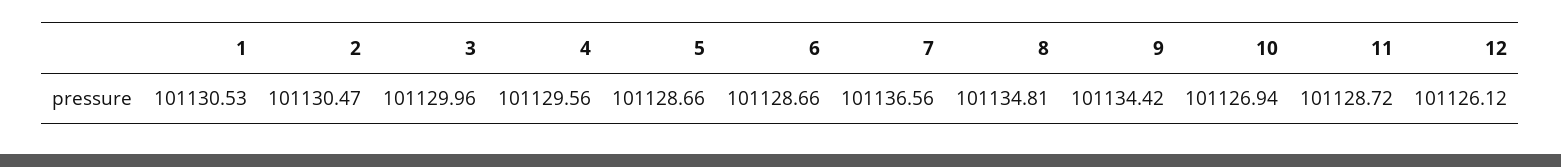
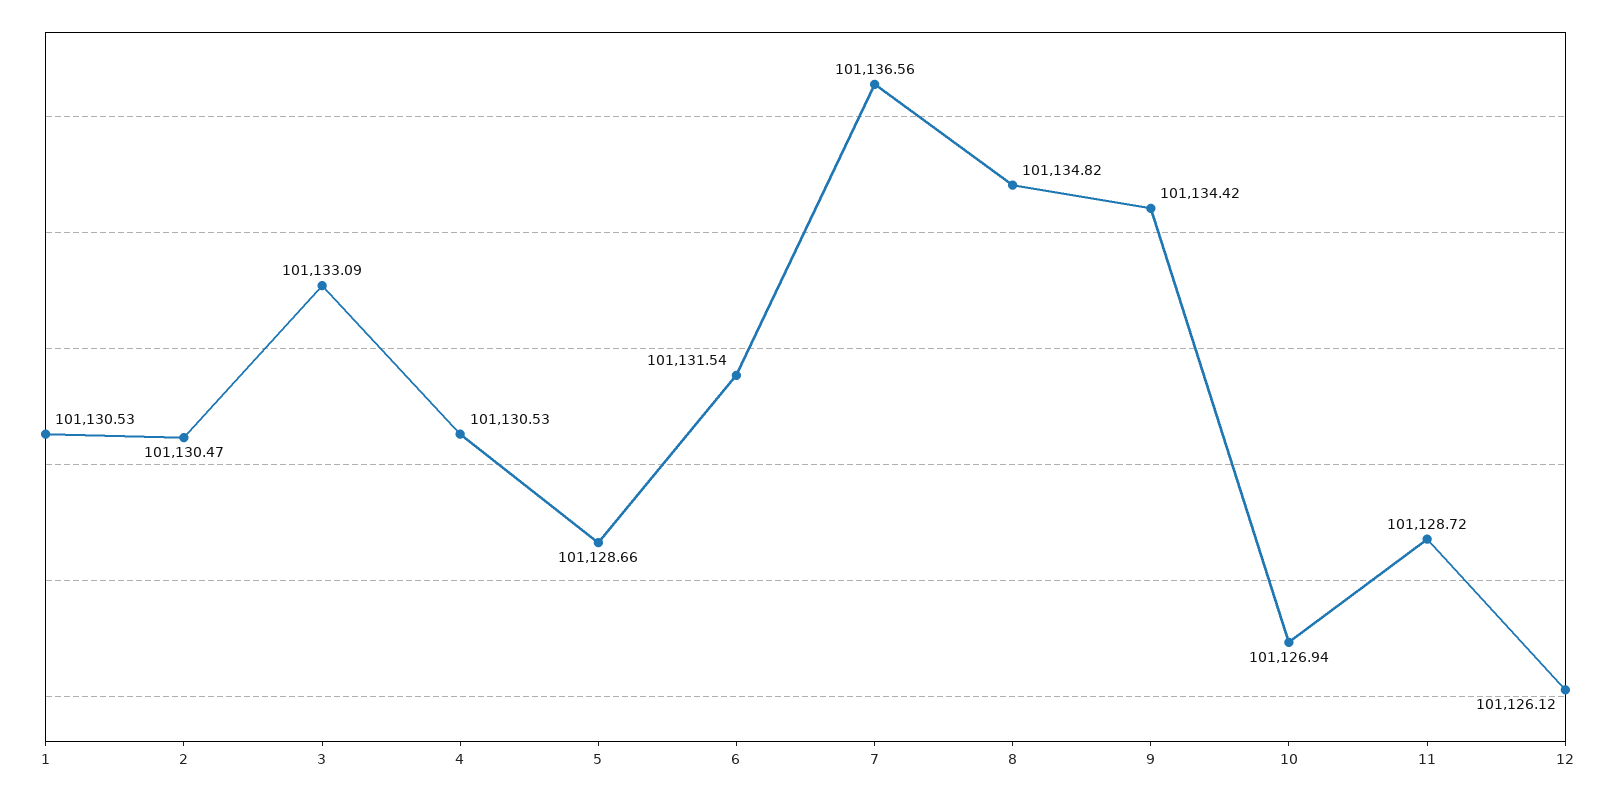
  {
    "1": 101130.53,
    "2": 101130.47,
-   "3": 101129.96,
+   "3": 101133.09,
-   "4": 101129.56,
+   "4": 101130.53,
    "5": 101128.66,
-   "6": 101128.66,
+   "6": 101131.54,
    "7": 101136.56,
-   "8": 101134.81,
+   "8": 101134.82,
    "9": 101134.42,
    "10": 101126.94,
    "11": 101128.72,
    "12": 101126.12
  }

